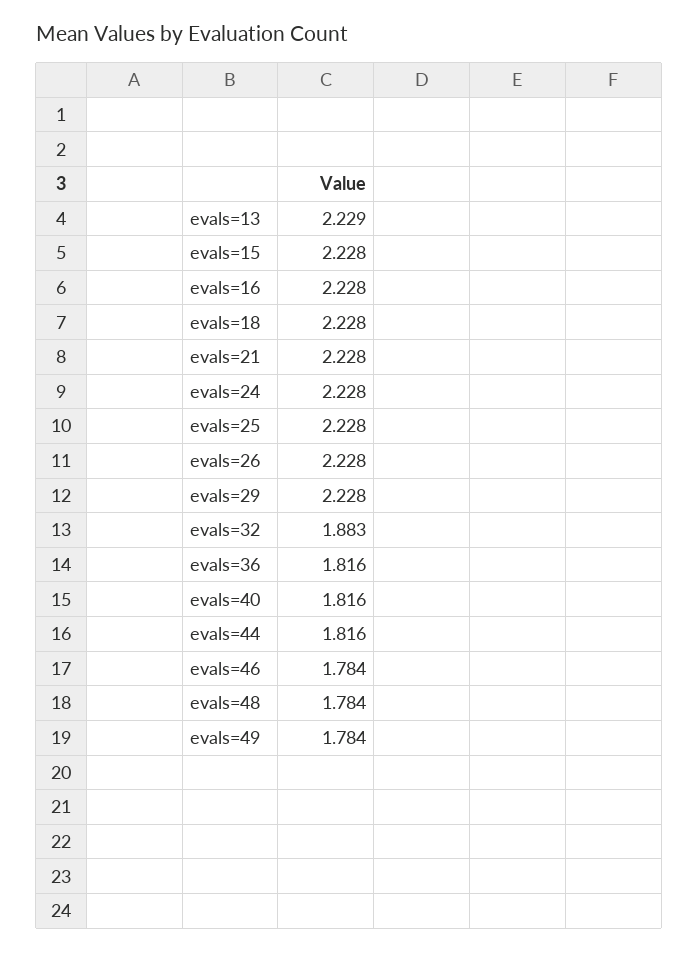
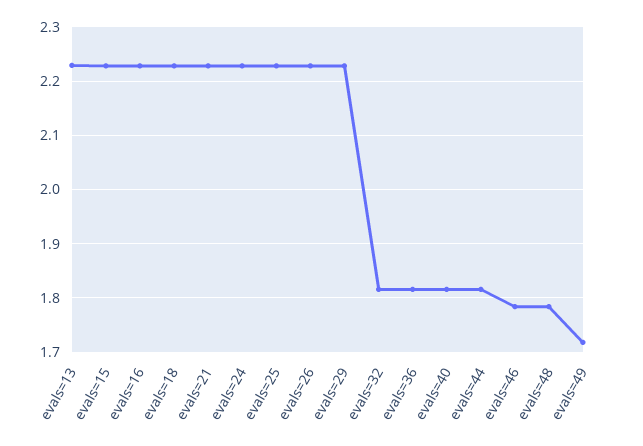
  {
    "evals=13": 2.229,
    "evals=15": 2.228,
    "evals=16": 2.228,
    "evals=18": 2.228,
    "evals=21": 2.228,
    "evals=24": 2.228,
    "evals=25": 2.228,
    "evals=26": 2.228,
    "evals=29": 2.228,
-   "evals=32": 1.883,
+   "evals=32": 1.82,
    "evals=36": 1.816,
    "evals=40": 1.816,
    "evals=44": 1.816,
    "evals=46": 1.784,
    "evals=48": 1.784,
-   "evals=49": 1.784
+   "evals=49": 1.72
  }

